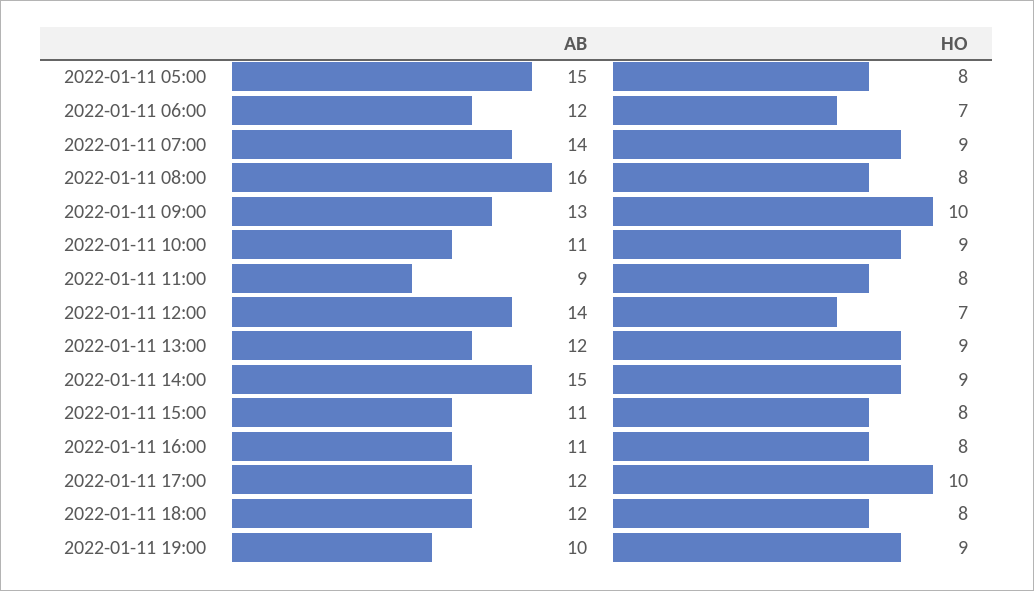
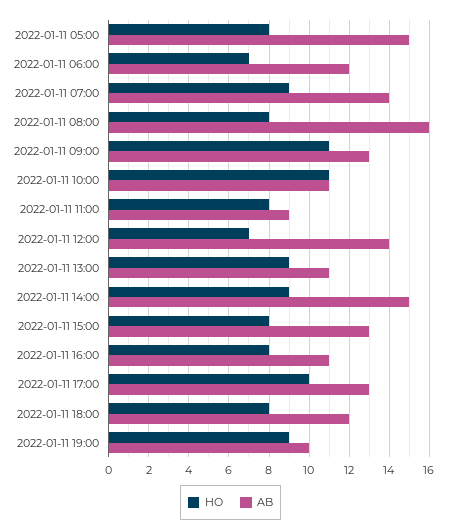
  {
    "AB": {
      "2022-01-11 05:00": 15,
      "2022-01-11 06:00": 12,
      "2022-01-11 07:00": 14,
      "2022-01-11 08:00": 16,
      "2022-01-11 09:00": 13,
      "2022-01-11 10:00": 11,
      "2022-01-11 11:00": 9,
      "2022-01-11 12:00": 14,
-     "2022-01-11 13:00": 12,
+     "2022-01-11 13:00": 11,
      "2022-01-11 14:00": 15,
-     "2022-01-11 15:00": 11,
+     "2022-01-11 15:00": 13,
      "2022-01-11 16:00": 11,
-     "2022-01-11 17:00": 12,
+     "2022-01-11 17:00": 13,
      "2022-01-11 18:00": 12,
      "2022-01-11 19:00": 10
    },
    "HO": {
      "2022-01-11 05:00": 8,
      "2022-01-11 06:00": 7,
      "2022-01-11 07:00": 9,
      "2022-01-11 08:00": 8,
-     "2022-01-11 09:00": 10,
+     "2022-01-11 09:00": 11,
-     "2022-01-11 10:00": 9,
+     "2022-01-11 10:00": 11,
      "2022-01-11 11:00": 8,
      "2022-01-11 12:00": 7,
      "2022-01-11 13:00": 9,
      "2022-01-11 14:00": 9,
      "2022-01-11 15:00": 8,
      "2022-01-11 16:00": 8,
      "2022-01-11 17:00": 10,
      "2022-01-11 18:00": 8,
      "2022-01-11 19:00": 9
    }
  }

